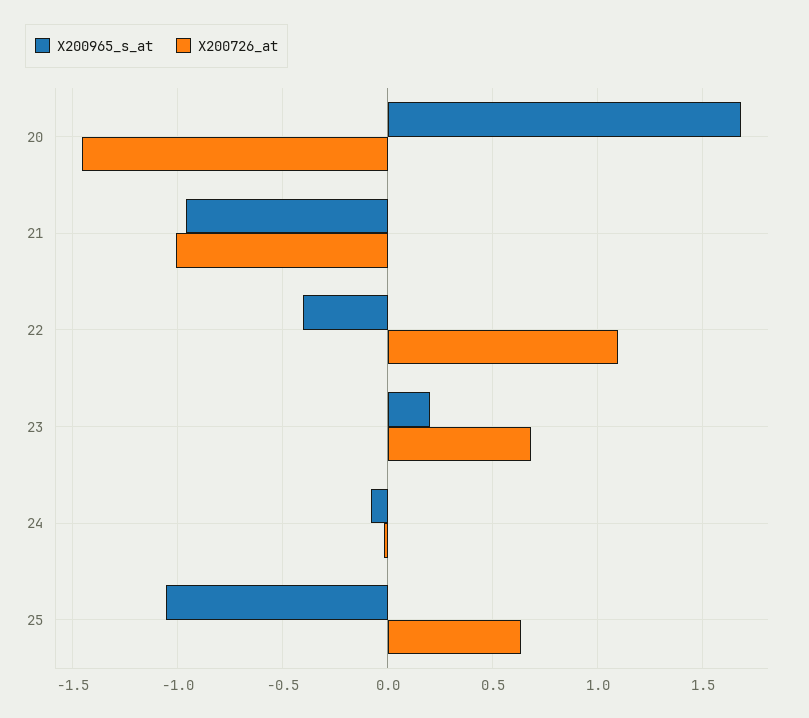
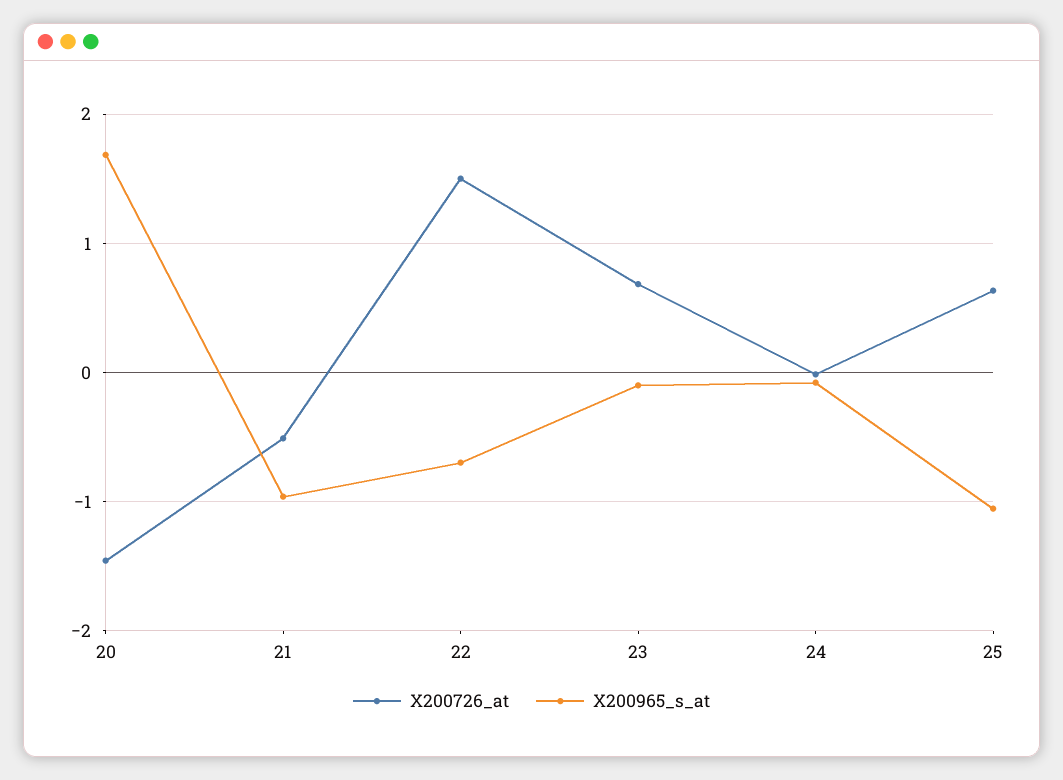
  {
    "X200965_s_at": {
      "20": 1.7,
      "21": -0.95,
-     "22": -0.4,
+     "22": -0.7,
-     "23": 0.2,
+     "23": -0.1,
      "24": -0.1,
      "25": -1.05
    },
    "X200726_at": {
      "20": -1.45,
-     "21": -1,
+     "21": -0.5,
-     "22": 1.1,
+     "22": 1.5,
      "23": 0.7,
      "24": 0,
      "25": 0.65
    }
  }

